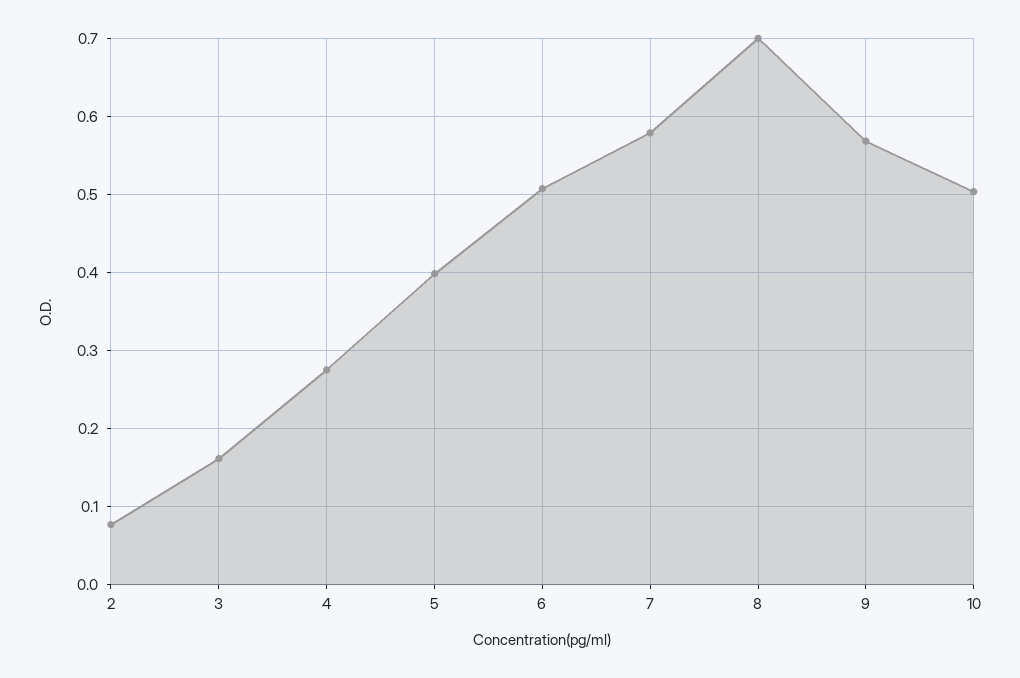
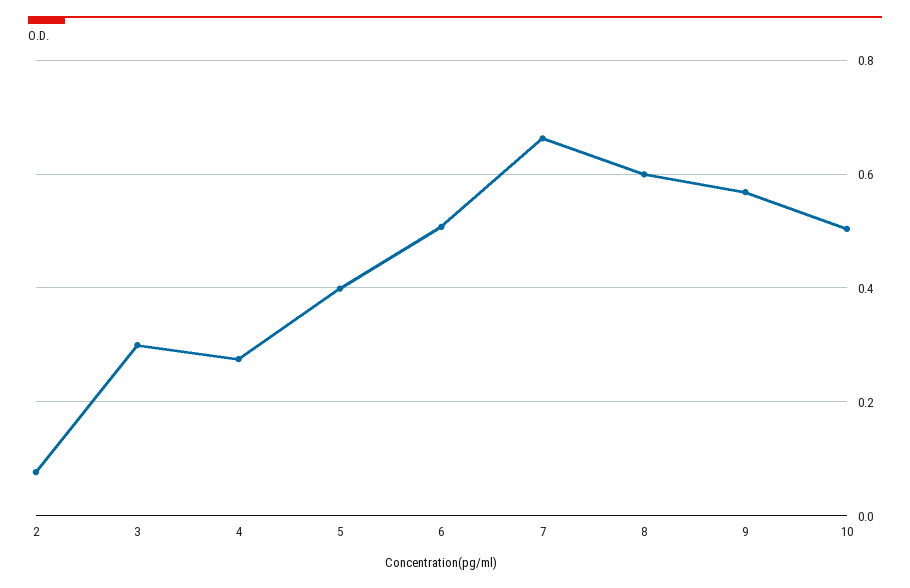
  {
    "2": 0.08,
-   "3": 0.16,
+   "3": 0.3,
    "4": 0.28,
    "5": 0.4,
    "6": 0.51,
-   "7": 0.58,
+   "7": 0.66,
-   "8": 0.7,
+   "8": 0.6,
    "9": 0.57,
    "10": 0.5
  }

